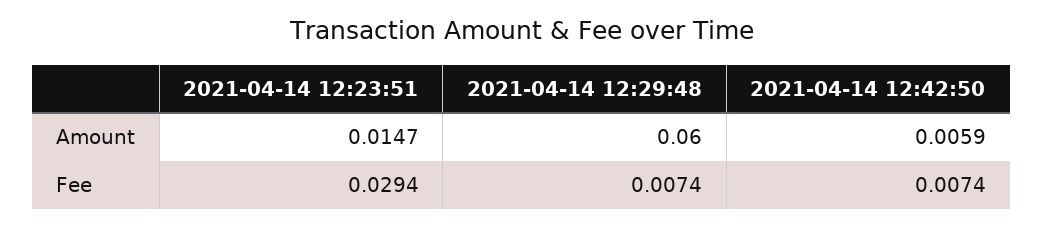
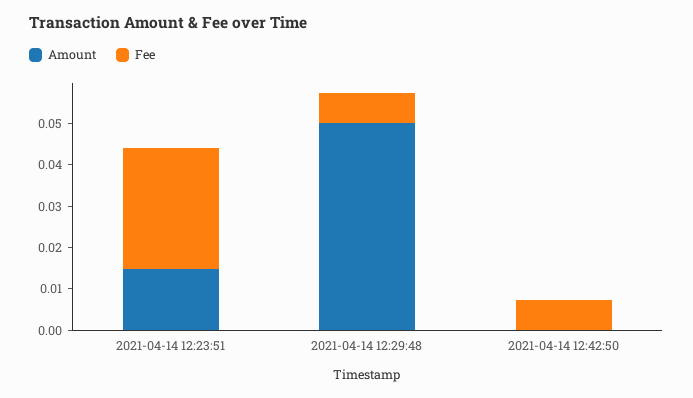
  {
    "Amount": {
      "2021-04-14 12:23:51": 0.0147,
-     "2021-04-14 12:29:48": 0.06,
+     "2021-04-14 12:29:48": 0.05,
-     "2021-04-14 12:42:50": 0.0059
+     "2021-04-14 12:42:50": 0
    },
    "Fee": {
      "2021-04-14 12:23:51": 0.0294,
      "2021-04-14 12:29:48": 0.0074,
      "2021-04-14 12:42:50": 0.0074
    }
  }

